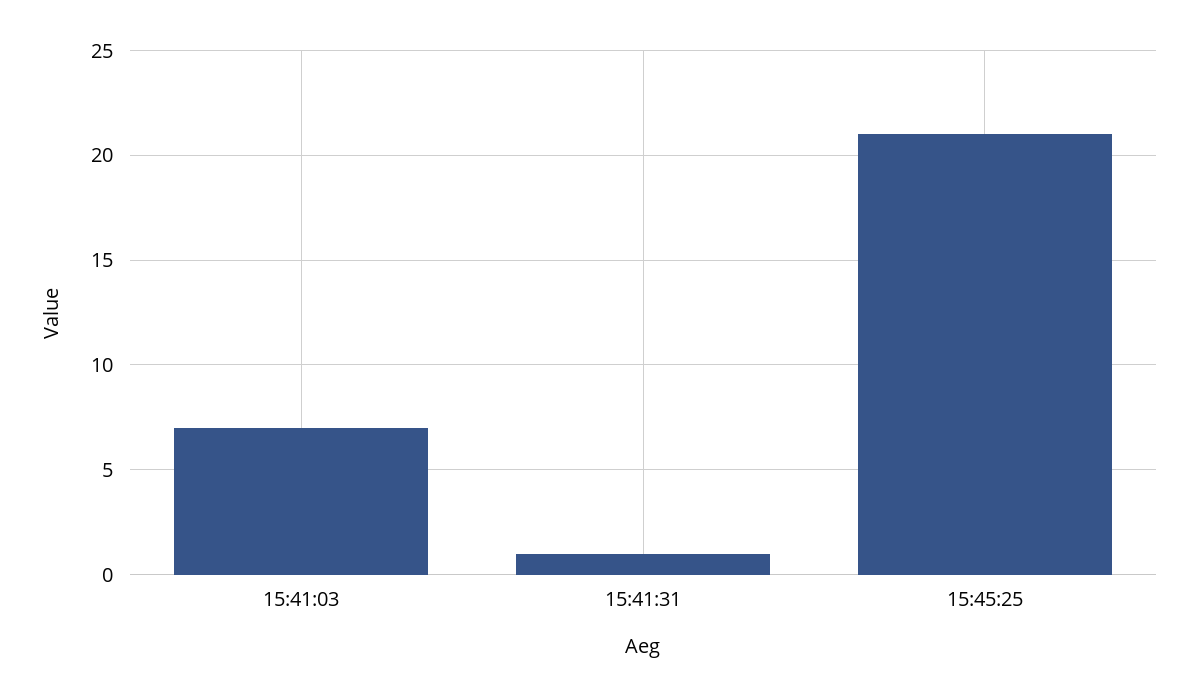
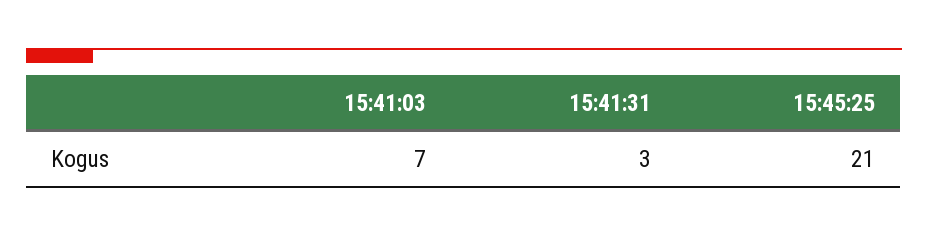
  {
    "15:41:03": 7,
-   "15:41:31": 1,
+   "15:41:31": 3,
    "15:45:25": 21
  }

